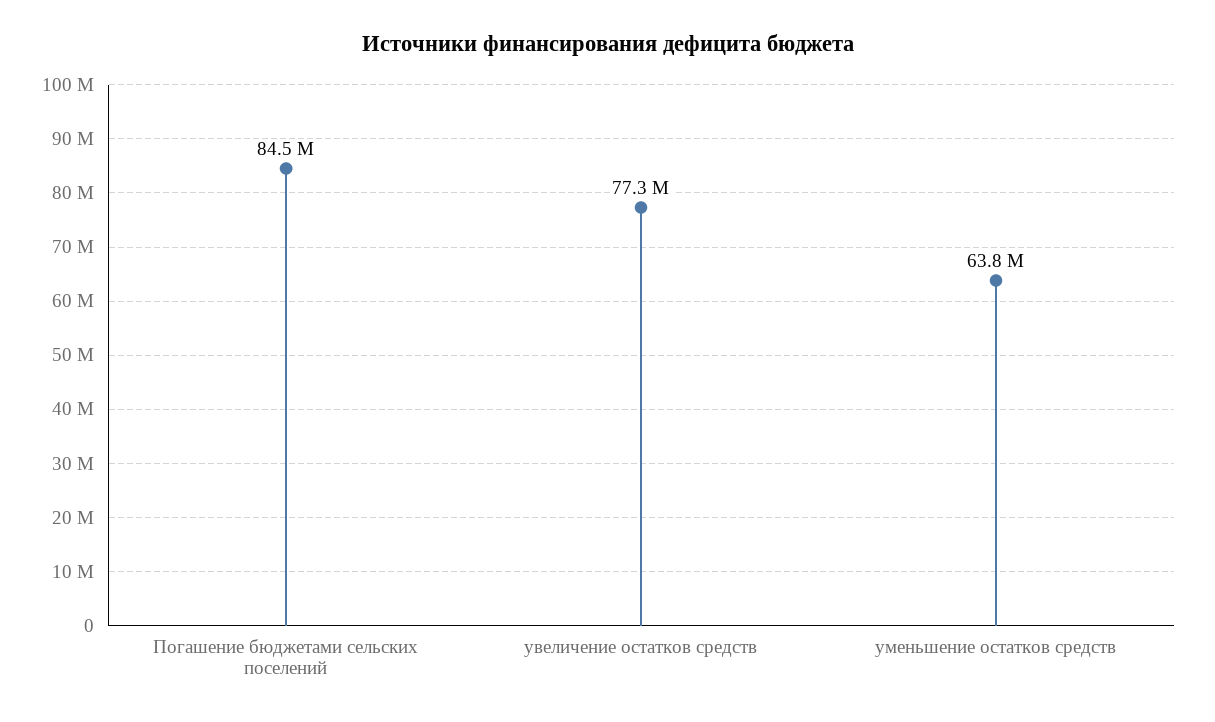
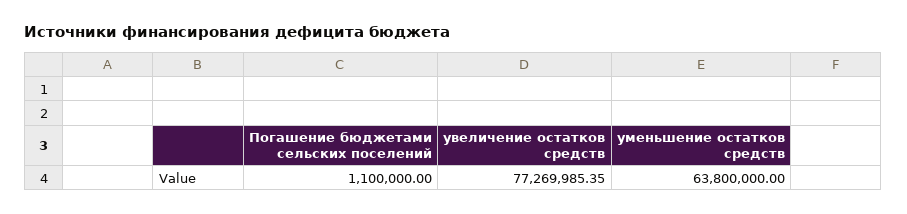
  {
-   "Погашение бюджетами сельских поселений": 84500000,
+   "Погашение бюджетами сельских поселений": 1100000,
    "увеличение остатков средств": 77269985.35,
    "уменьшение остатков средств": 63800000
  }

